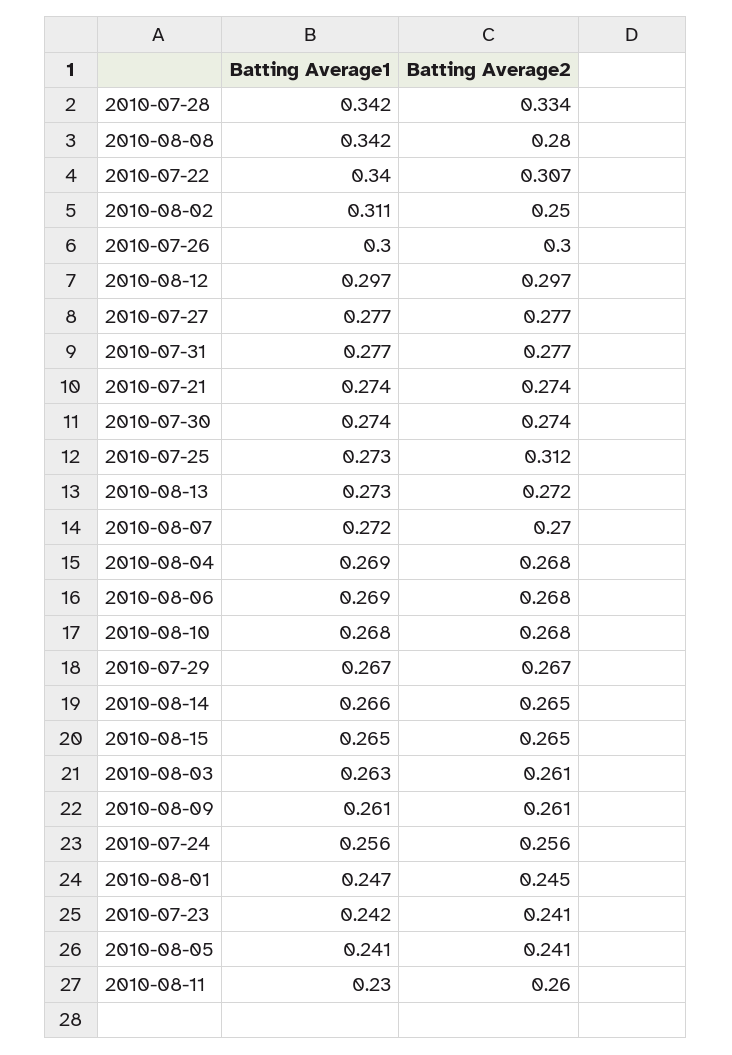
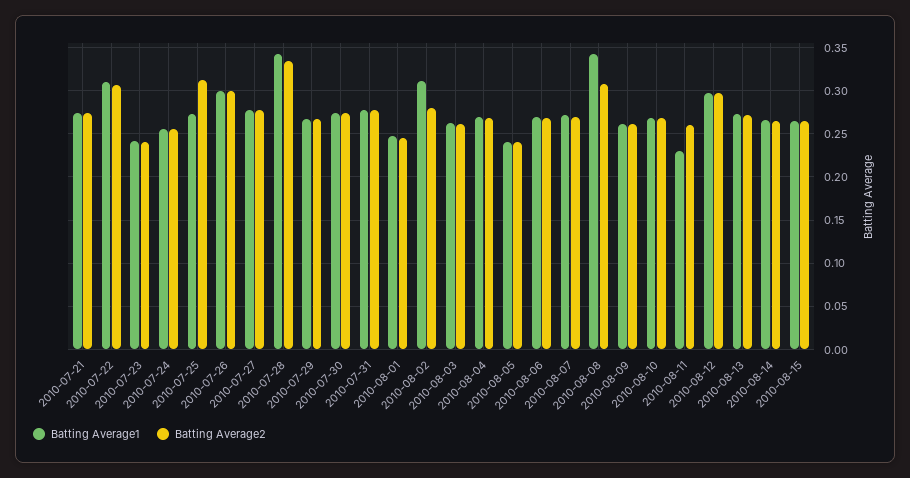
  {
    "Batting Average1": {
      "2010-07-28": 0.342,
      "2010-08-08": 0.342,
-     "2010-07-22": 0.34,
+     "2010-07-22": 0.31,
      "2010-08-02": 0.311,
      "2010-07-26": 0.3,
      "2010-08-12": 0.297,
      "2010-07-27": 0.277,
      "2010-07-31": 0.277,
      "2010-07-21": 0.274,
      "2010-07-30": 0.274,
      "2010-07-25": 0.273,
      "2010-08-13": 0.273,
      "2010-08-07": 0.272,
      "2010-08-04": 0.269,
      "2010-08-06": 0.269,
      "2010-08-10": 0.268,
      "2010-07-29": 0.267,
      "2010-08-14": 0.266,
      "2010-08-15": 0.265,
      "2010-08-03": 0.263,
      "2010-08-09": 0.261,
      "2010-07-24": 0.256,
      "2010-08-01": 0.247,
      "2010-07-23": 0.242,
      "2010-08-05": 0.241,
      "2010-08-11": 0.23
    },
    "Batting Average2": {
      "2010-07-28": 0.334,
-     "2010-08-08": 0.28,
+     "2010-08-08": 0.31,
      "2010-07-22": 0.307,
-     "2010-08-02": 0.25,
+     "2010-08-02": 0.28,
      "2010-07-26": 0.3,
      "2010-08-12": 0.297,
      "2010-07-27": 0.277,
      "2010-07-31": 0.277,
      "2010-07-21": 0.274,
      "2010-07-30": 0.274,
      "2010-07-25": 0.312,
      "2010-08-13": 0.272,
      "2010-08-07": 0.27,
      "2010-08-04": 0.268,
      "2010-08-06": 0.268,
      "2010-08-10": 0.268,
      "2010-07-29": 0.267,
      "2010-08-14": 0.265,
      "2010-08-15": 0.265,
      "2010-08-03": 0.261,
      "2010-08-09": 0.261,
      "2010-07-24": 0.256,
      "2010-08-01": 0.245,
      "2010-07-23": 0.241,
      "2010-08-05": 0.241,
      "2010-08-11": 0.26
    }
  }

